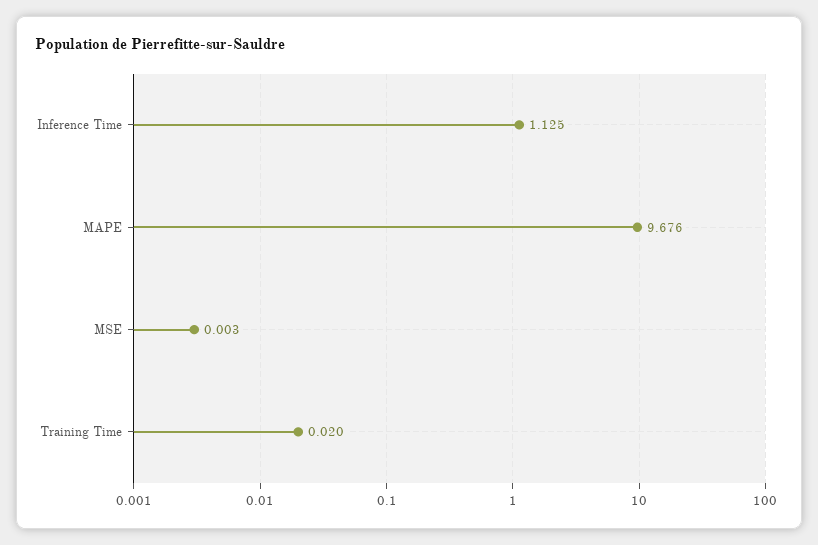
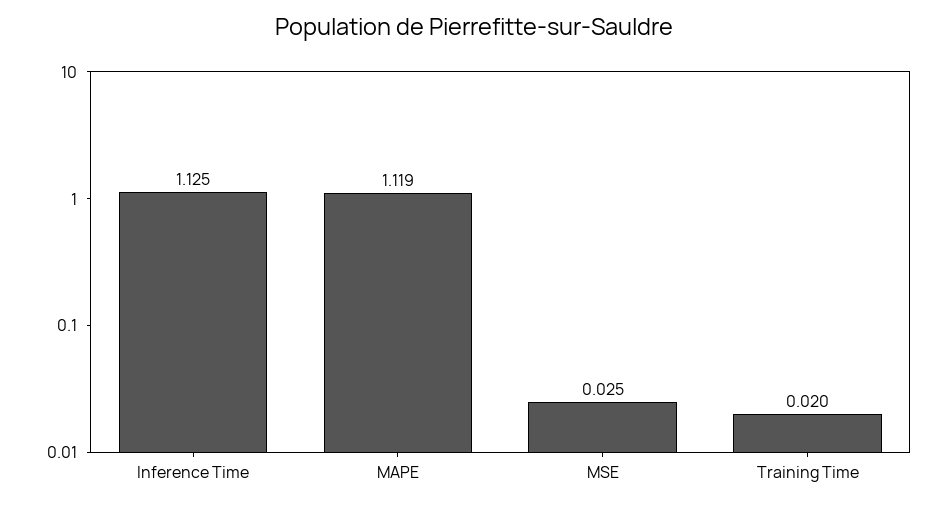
  {
    "Inference Time": 1.125,
-   "MAPE": 9.676,
+   "MAPE": 1.119,
-   "MSE": 0.003,
+   "MSE": 0.025,
    "Training Time": 0.02
  }

